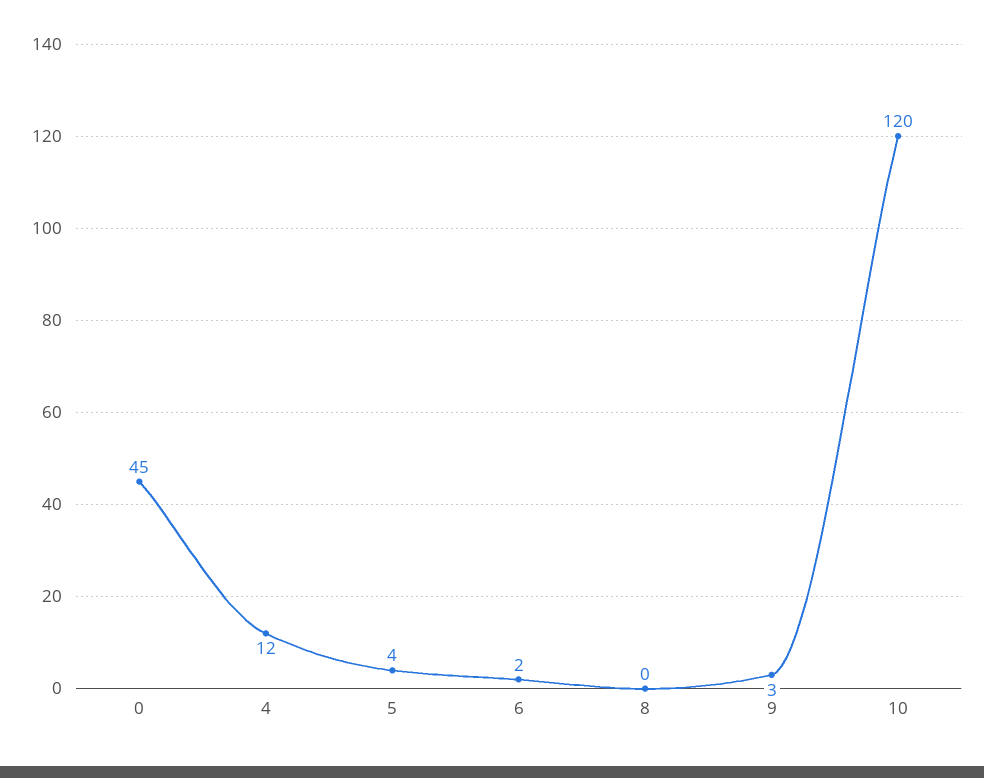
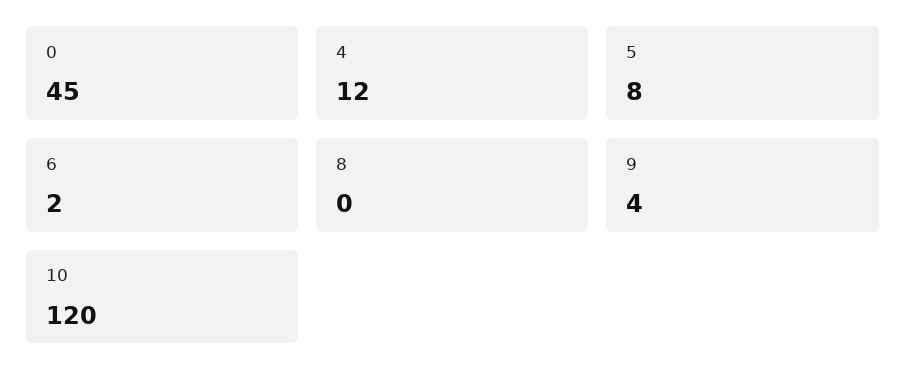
  {
    "0": 45,
    "4": 12,
-   "5": 4,
+   "5": 8,
    "6": 2,
    "8": 0,
-   "9": 3,
+   "9": 4,
    "10": 120
  }

